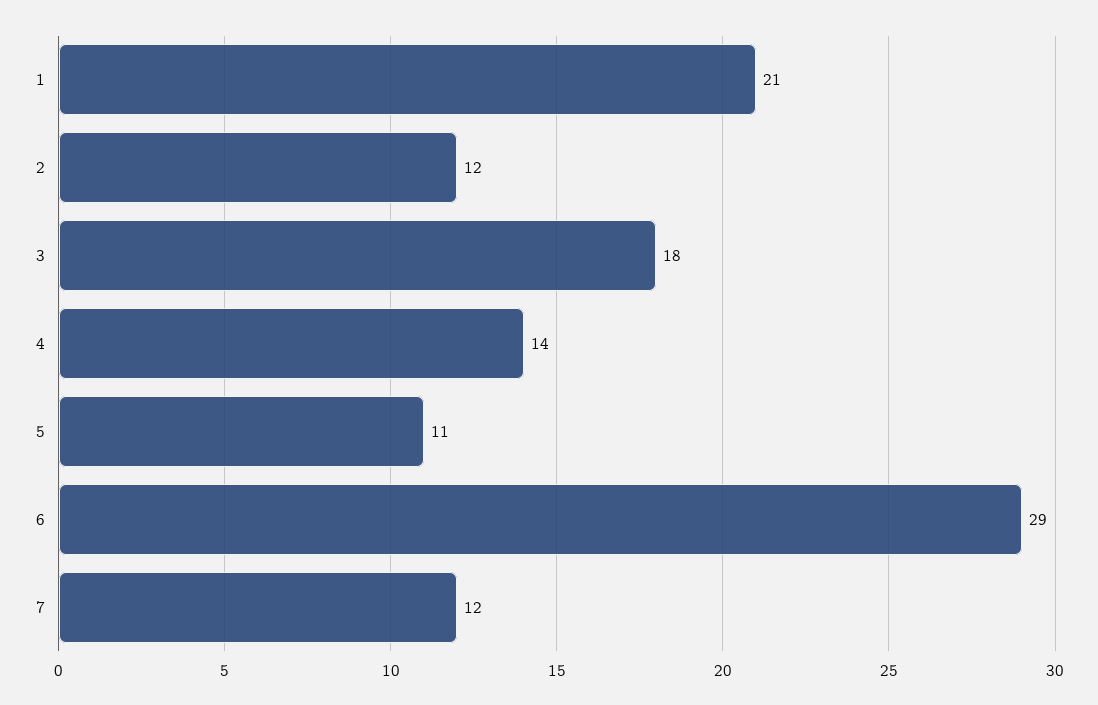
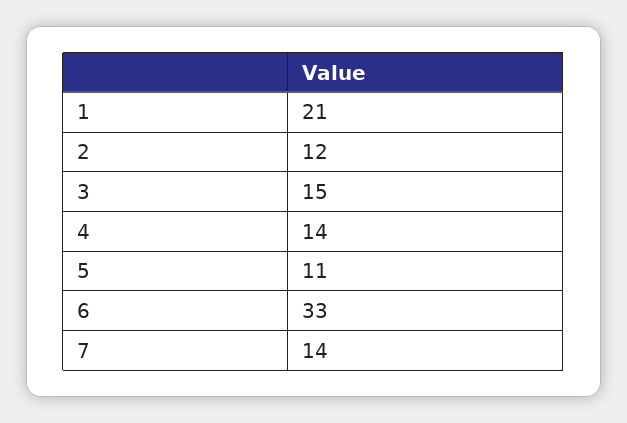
  {
    "1": 21,
    "2": 12,
-   "3": 18,
+   "3": 15,
    "4": 14,
    "5": 11,
-   "6": 29,
+   "6": 33,
-   "7": 12
+   "7": 14
  }

